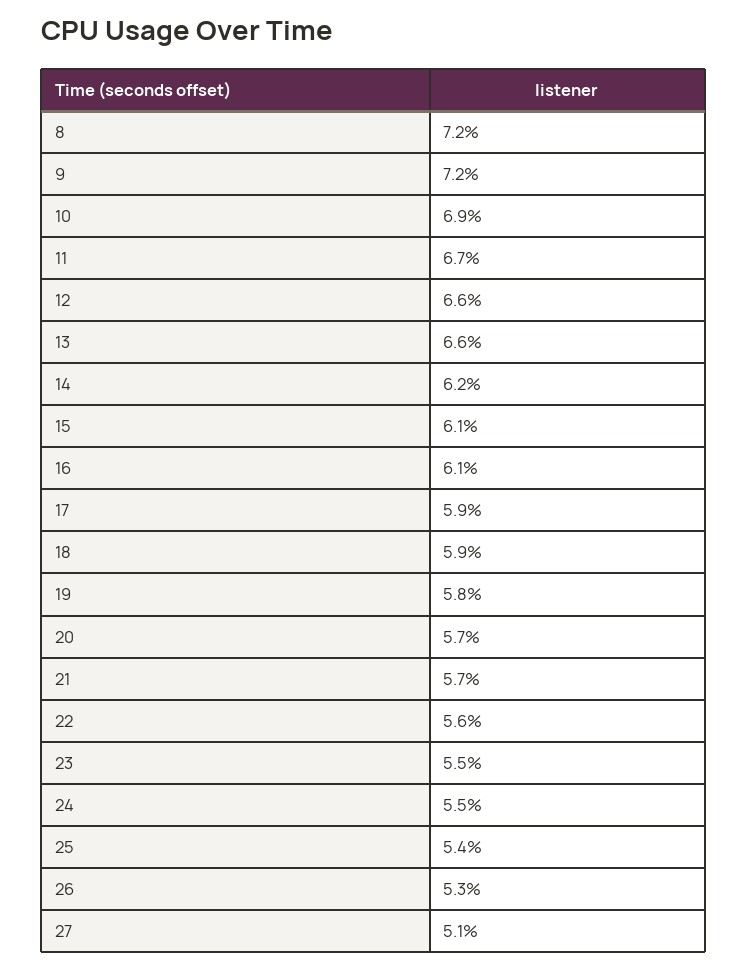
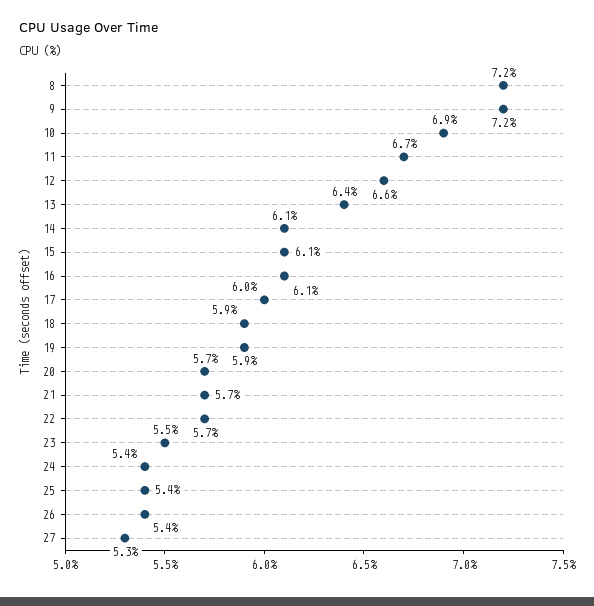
  {
    "8": 7.2,
    "9": 7.2,
    "10": 6.9,
    "11": 6.7,
    "12": 6.6,
-   "13": 6.6,
+   "13": 6.4,
-   "14": 6.2,
+   "14": 6.1,
    "15": 6.1,
    "16": 6.1,
-   "17": 5.9,
+   "17": 6,
    "18": 5.9,
-   "19": 5.8,
+   "19": 5.9,
    "20": 5.7,
    "21": 5.7,
-   "22": 5.6,
+   "22": 5.7,
    "23": 5.5,
-   "24": 5.5,
+   "24": 5.4,
    "25": 5.4,
-   "26": 5.3,
+   "26": 5.4,
-   "27": 5.1
+   "27": 5.3
  }

